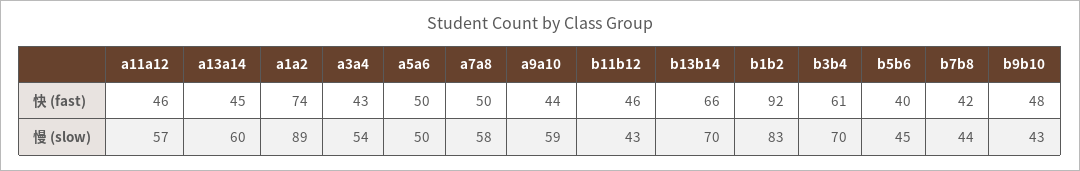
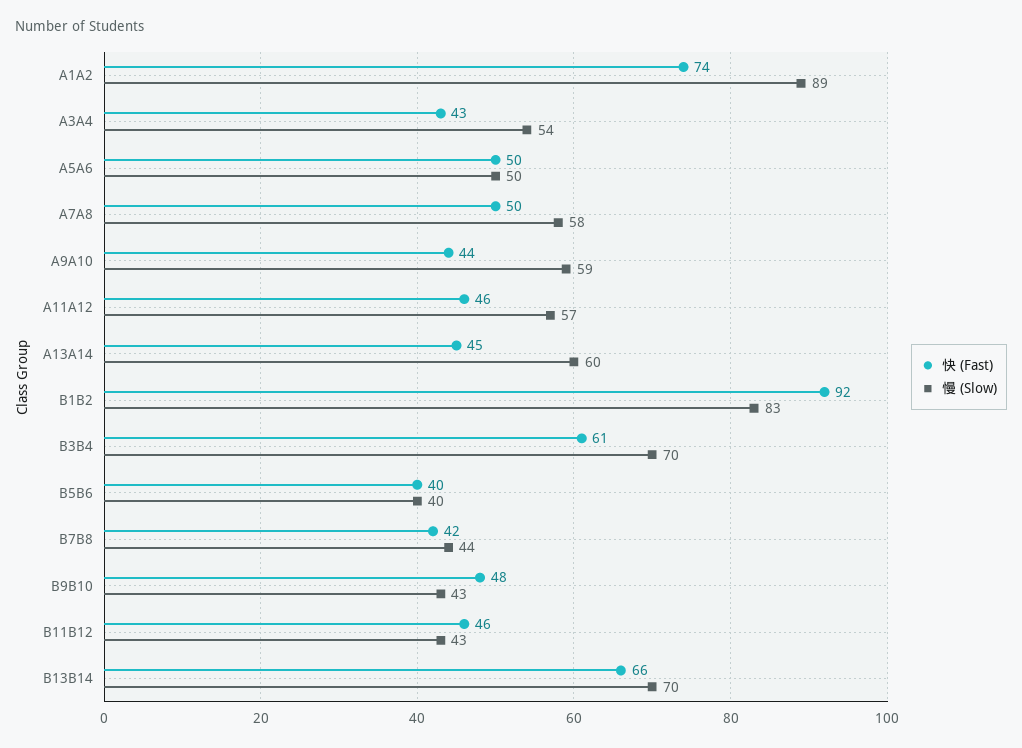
  {
    "快 (fast)": {
      "a11a12": 46,
      "a13a14": 45,
      "a1a2": 74,
      "a3a4": 43,
      "a5a6": 50,
      "a7a8": 50,
      "a9a10": 44,
      "b11b12": 46,
      "b13b14": 66,
      "b1b2": 92,
      "b3b4": 61,
      "b5b6": 40,
      "b7b8": 42,
      "b9b10": 48
    },
    "慢 (slow)": {
      "a11a12": 57,
      "a13a14": 60,
      "a1a2": 89,
      "a3a4": 54,
      "a5a6": 50,
      "a7a8": 58,
      "a9a10": 59,
      "b11b12": 43,
      "b13b14": 70,
      "b1b2": 83,
      "b3b4": 70,
-     "b5b6": 45,
+     "b5b6": 40,
      "b7b8": 44,
      "b9b10": 43
    }
  }

